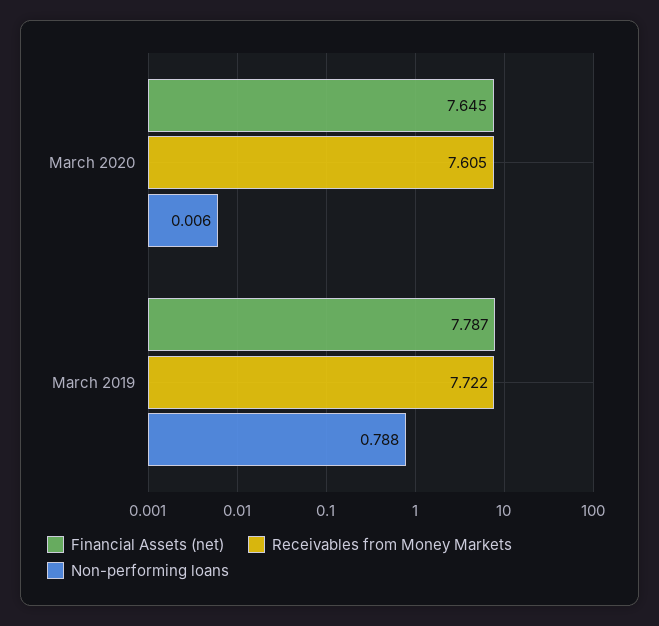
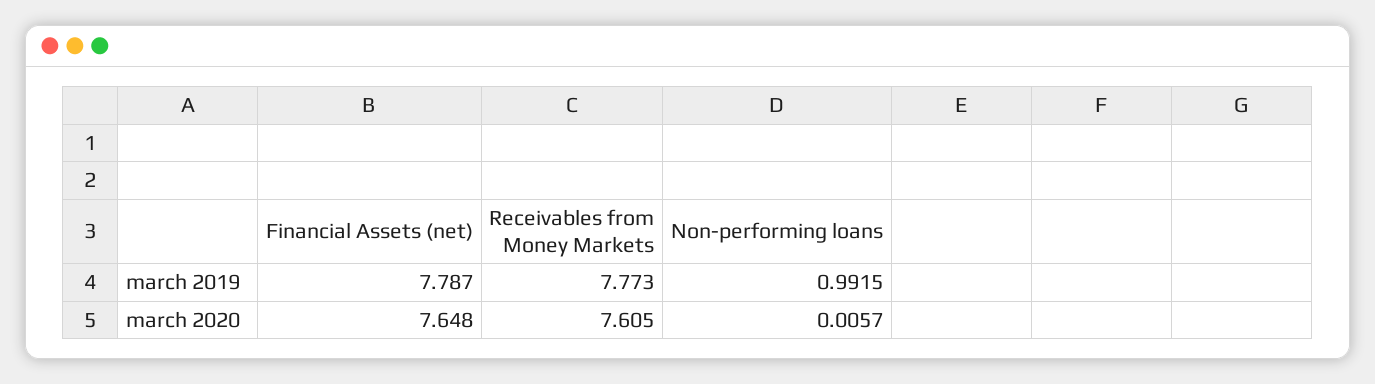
  {
    "Financial Assets (net)": {
-     "March 2020": 7.645,
+     "March 2020": 7.648,
      "March 2019": 7.787
    },
    "Receivables from Money Markets": {
      "March 2020": 7.605,
-     "March 2019": 7.722
+     "March 2019": 7.773
    },
    "Non-performing loans": {
      "March 2020": 0.0057,
-     "March 2019": 0.788
+     "March 2019": 0.9915
    }
  }

